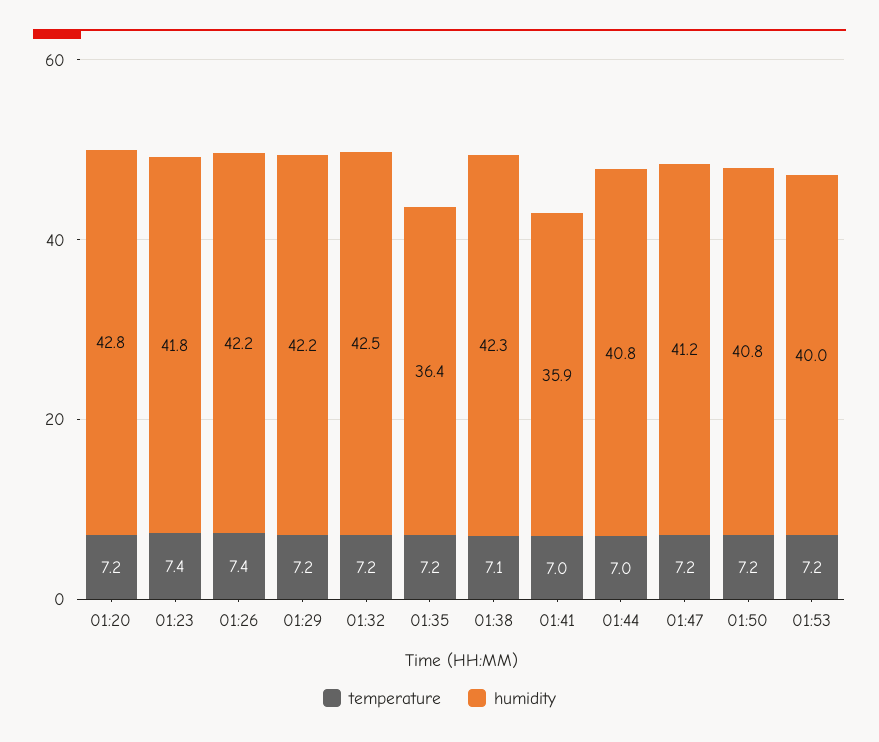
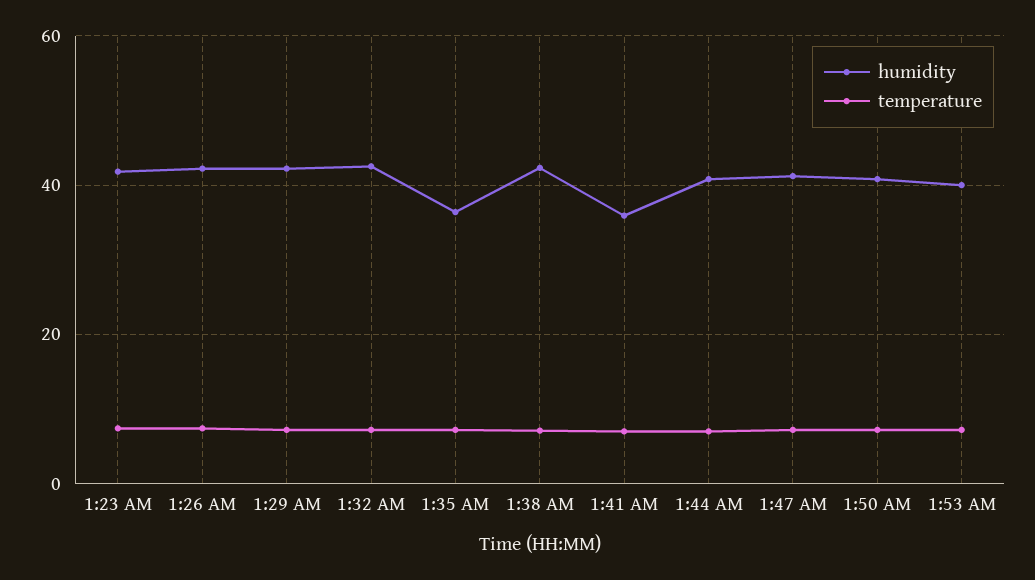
  {
    "temperature": {
-     "01:20": 7.2,
      "01:23": 7.4,
      "01:26": 7.4,
      "01:29": 7.2,
      "01:32": 7.2,
      "01:35": 7.2,
      "01:38": 7.1,
      "01:41": 7,
      "01:44": 7,
      "01:47": 7.2,
      "01:50": 7.2,
      "01:53": 7.2
    },
    "humidity": {
-     "01:20": 42.8,
      "01:23": 41.8,
      "01:26": 42.2,
      "01:29": 42.2,
      "01:32": 42.5,
      "01:35": 36.4,
      "01:38": 42.3,
      "01:41": 35.9,
      "01:44": 40.8,
      "01:47": 41.2,
      "01:50": 40.8,
      "01:53": 40
    }
  }

